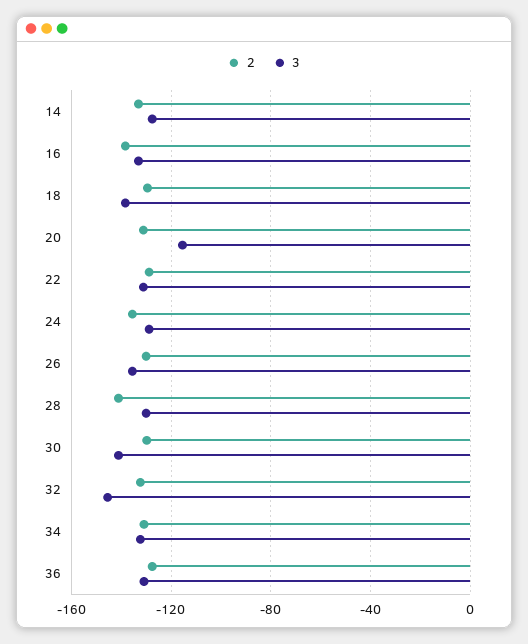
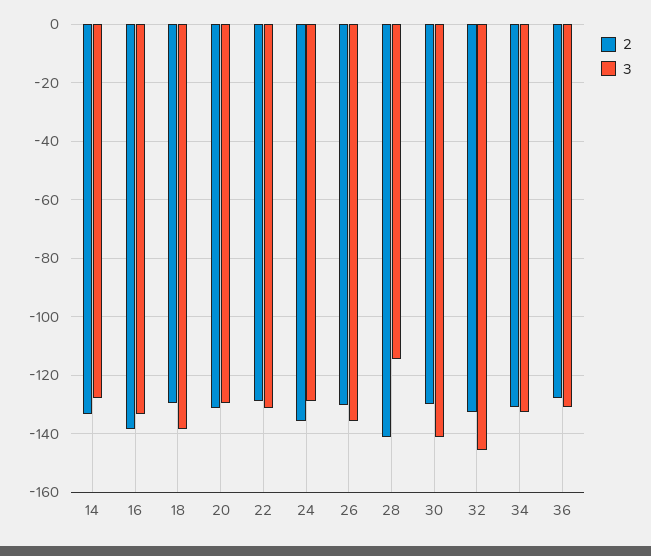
  {
    "2": {
      "14": -132.5,
      "16": -137.5,
      "18": -130,
      "20": -130,
      "22": -130,
      "24": -135,
      "26": -130,
      "28": -140,
      "30": -130,
      "32": -132.5,
      "34": -130,
      "36": -127.5
    },
    "3": {
      "14": -127.5,
      "16": -132.5,
      "18": -137.5,
-     "20": -115,
+     "20": -130,
      "22": -130,
      "24": -130,
      "26": -135,
-     "28": -130,
+     "28": -115,
      "30": -140,
      "32": -145,
      "34": -132.5,
      "36": -130
    }
  }

